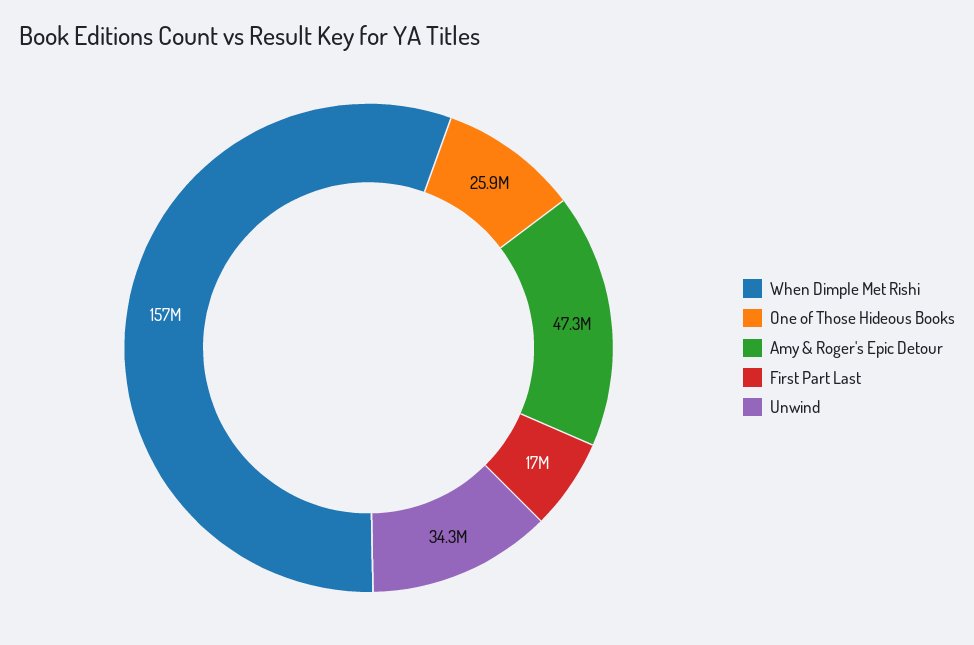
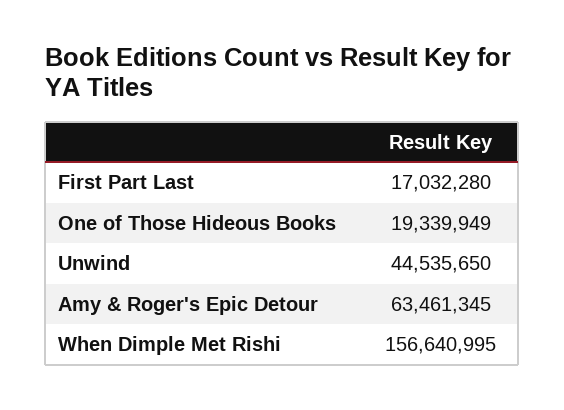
  {
    "When Dimple Met Rishi": 156640995,
-   "One of Those Hideous Books": 25900000,
+   "One of Those Hideous Books": 19339949,
-   "Amy & Roger's Epic Detour": 47300000,
+   "Amy & Roger's Epic Detour": 63461345,
    "First Part Last": 17032280,
-   "Unwind": 34300000
+   "Unwind": 44535650
  }

